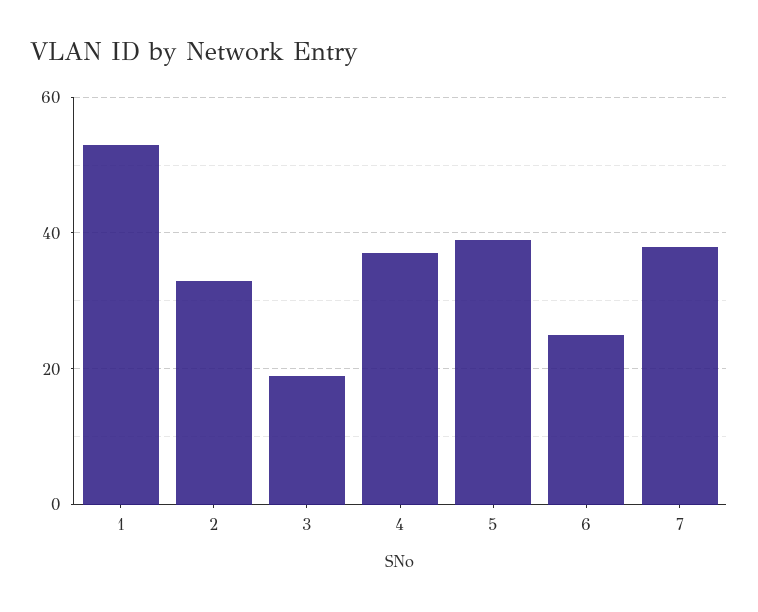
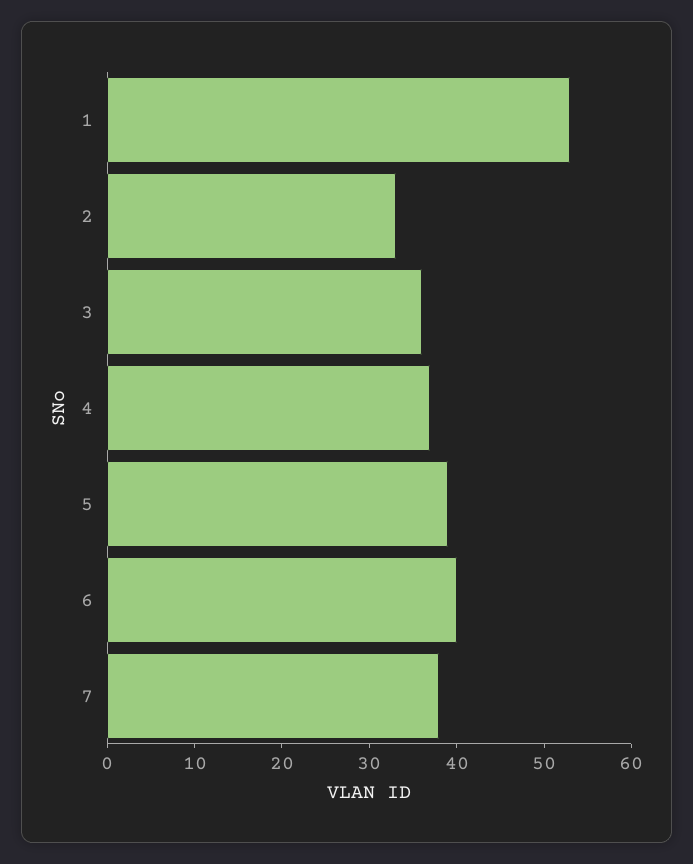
  {
    "1": 53,
    "2": 33,
-   "3": 20,
+   "3": 36,
    "4": 37,
    "5": 39,
-   "6": 25,
+   "6": 40,
    "7": 38
  }

